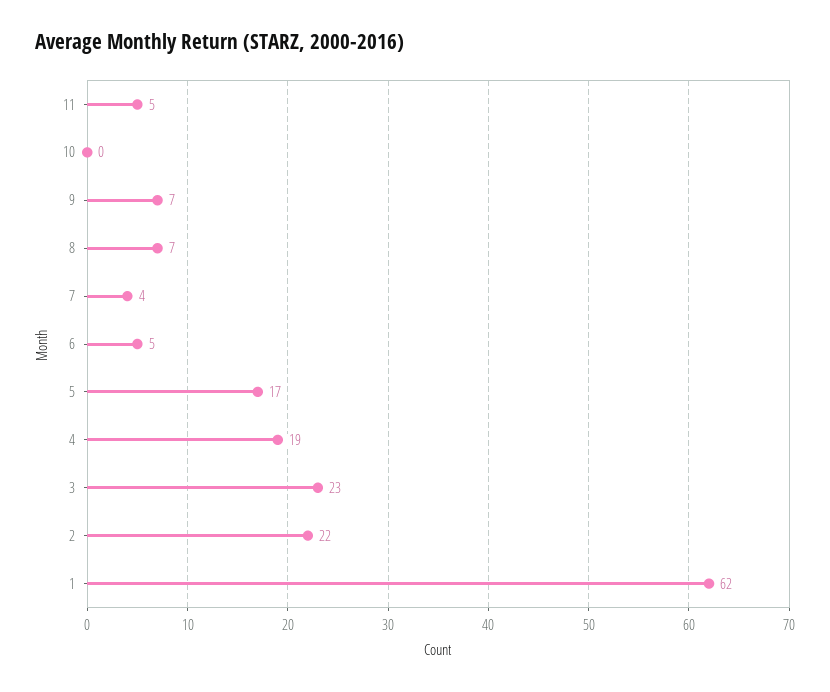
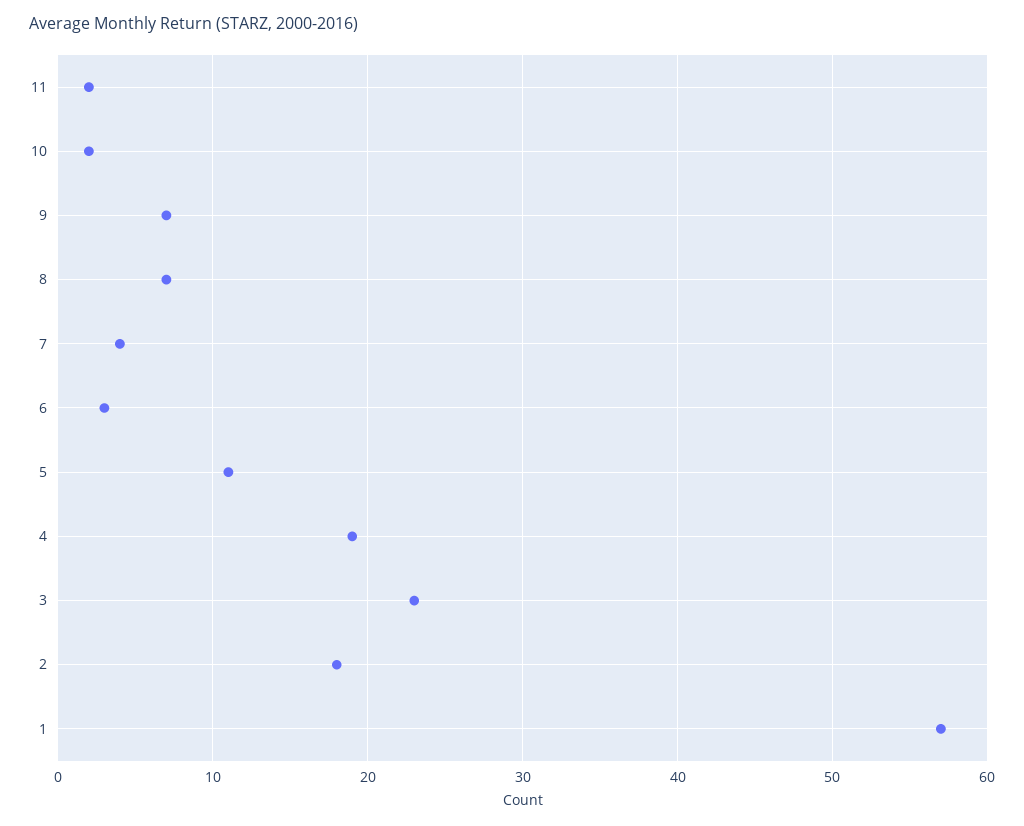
  {
-   "11": 5,
+   "11": 2,
-   "10": 0,
+   "10": 2,
    "9": 7,
    "8": 7,
    "7": 4,
-   "6": 5,
+   "6": 3,
-   "5": 17,
+   "5": 11,
    "4": 19,
    "3": 23,
-   "2": 22,
+   "2": 18,
-   "1": 62
+   "1": 57
  }

